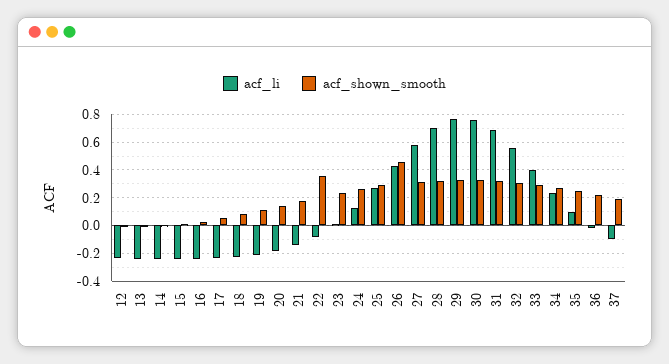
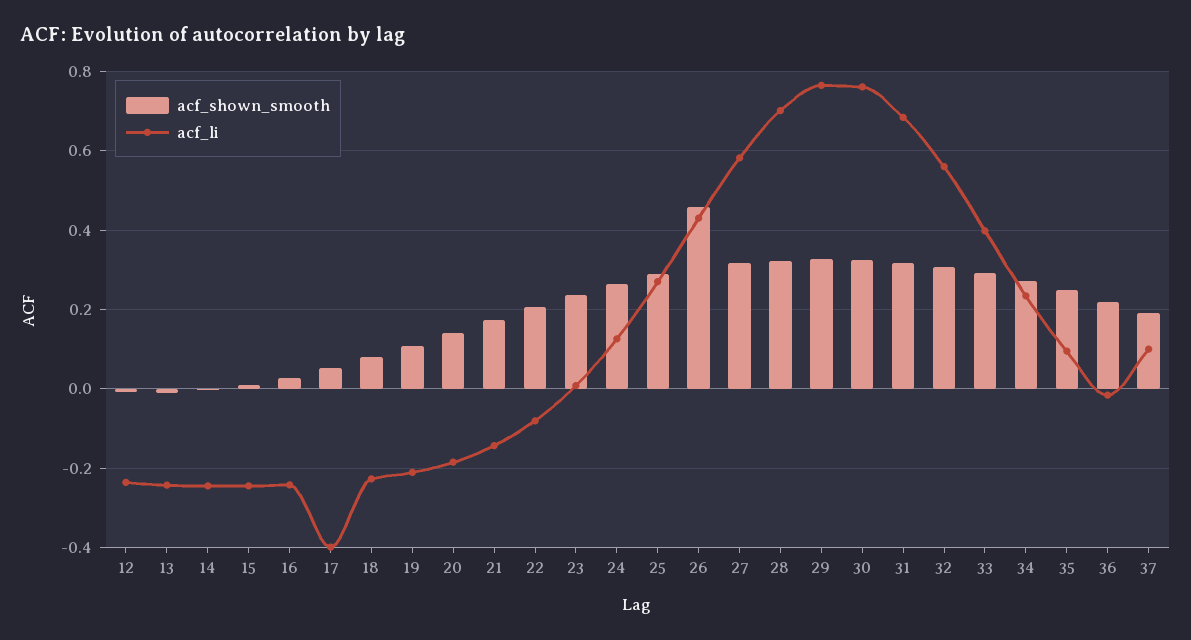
  {
    "acf_li": {
      "12": -0.24,
      "13": -0.24,
      "14": -0.24,
      "15": -0.24,
      "16": -0.24,
-     "17": -0.25,
+     "17": -0.4,
      "18": -0.22,
      "19": -0.22,
      "20": -0.18,
      "21": -0.14,
      "22": -0.08,
      "23": 0,
      "24": 0.12,
      "25": 0.28,
      "26": 0.44,
      "27": 0.58,
      "28": 0.7,
      "29": 0.76,
      "30": 0.76,
      "31": 0.68,
      "32": 0.56,
      "33": 0.4,
      "34": 0.24,
      "35": 0.1,
      "36": -0.02,
-     "37": -0.1
+     "37": 0.1
    },
    "acf_shown_smooth": {
      "12": 0,
      "13": -0.02,
      "14": 0,
      "15": 0,
      "16": 0.02,
      "17": 0.06,
      "18": 0.08,
      "19": 0.1,
      "20": 0.14,
      "21": 0.18,
-     "22": 0.35,
+     "22": 0.2,
      "23": 0.24,
      "24": 0.26,
      "25": 0.3,
      "26": 0.46,
      "27": 0.32,
      "28": 0.32,
      "29": 0.32,
      "30": 0.32,
      "31": 0.32,
      "32": 0.3,
      "33": 0.3,
      "34": 0.28,
      "35": 0.24,
      "36": 0.22,
      "37": 0.2
    }
  }

